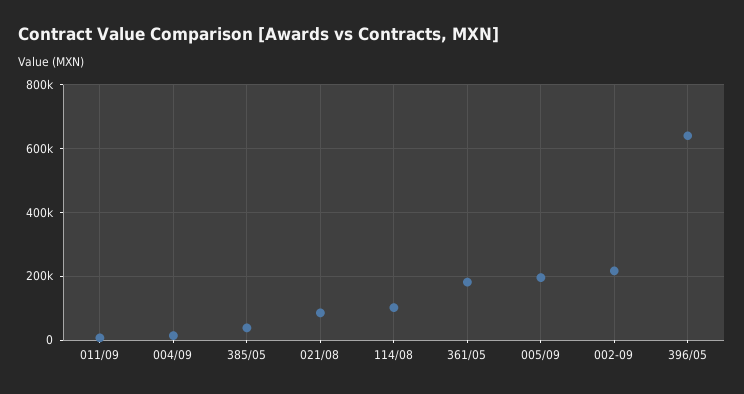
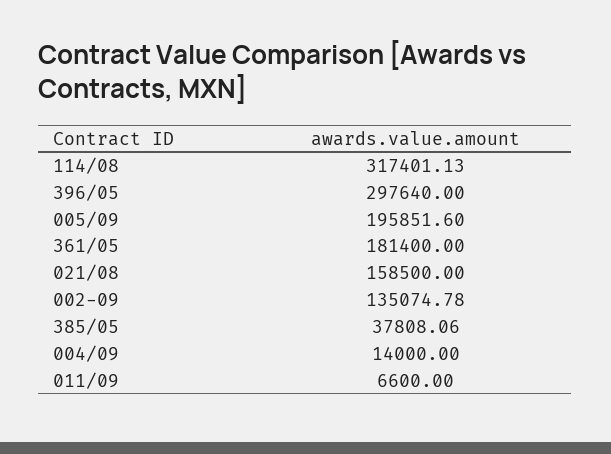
  {
    "011/09": 6600,
    "004/09": 14000,
    "385/05": 37808.06,
-   "021/08": 80000,
+   "021/08": 158500,
-   "114/08": 100000,
+   "114/08": 317401.13,
    "361/05": 181400,
    "005/09": 195851.6,
-   "002-09": 220000,
+   "002-09": 135074.78,
-   "396/05": 640000
+   "396/05": 297640
  }

